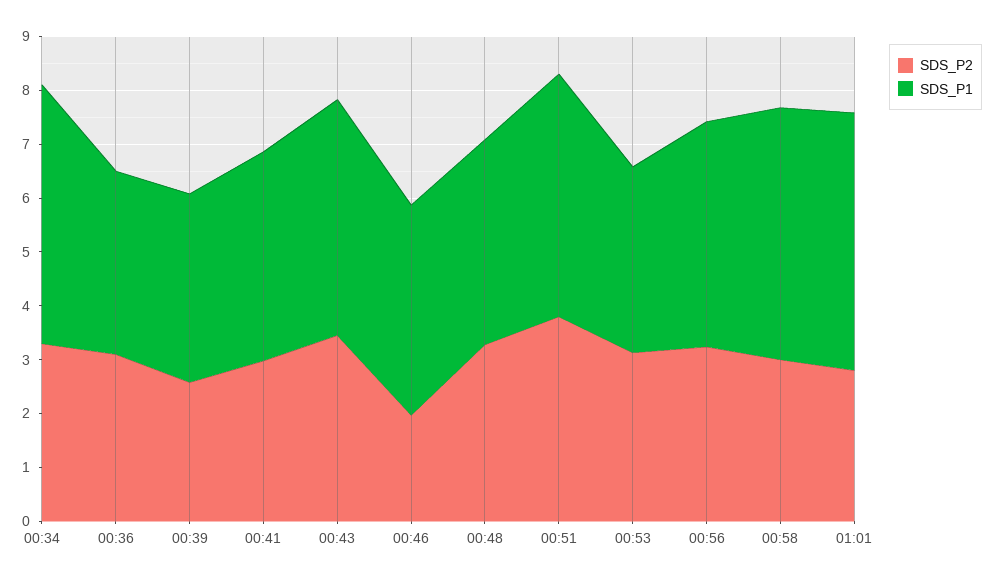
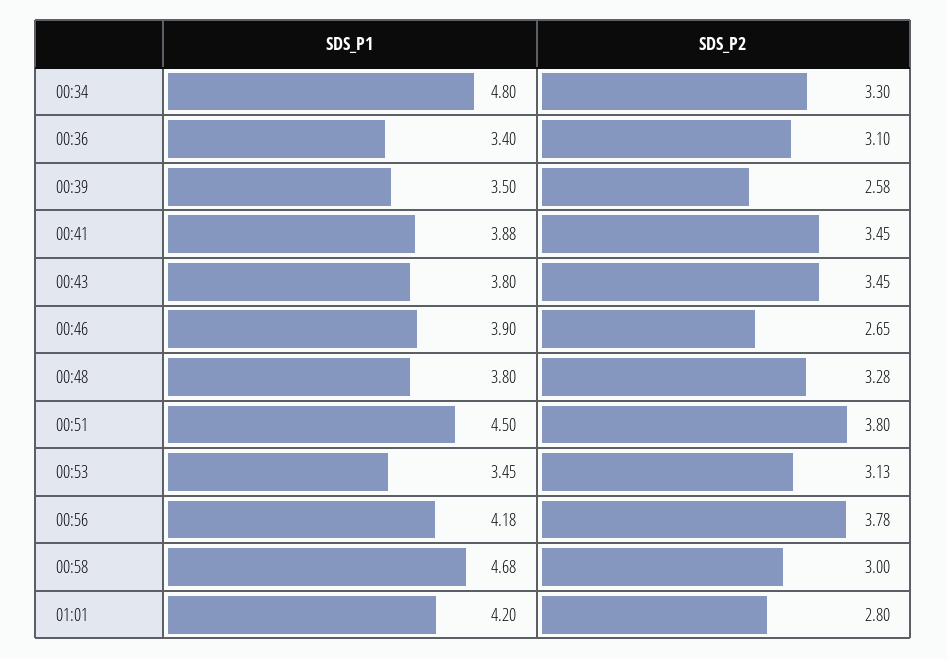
  {
    "SDS_P2": {
      "00:34": 3.3,
      "00:36": 3.1,
      "00:39": 2.58,
-     "00:41": 3,
+     "00:41": 3.45,
      "00:43": 3.45,
-     "00:46": 2,
+     "00:46": 2.65,
      "00:48": 3.28,
      "00:51": 3.8,
      "00:53": 3.13,
-     "00:56": 3.2,
+     "00:56": 3.78,
      "00:58": 3,
      "01:01": 2.8
    },
    "SDS_P1": {
      "00:34": 4.8,
      "00:36": 3.4,
      "00:39": 3.5,
      "00:41": 3.88,
-     "00:43": 4.4,
+     "00:43": 3.8,
      "00:46": 3.9,
      "00:48": 3.8,
      "00:51": 4.5,
      "00:53": 3.45,
      "00:56": 4.18,
      "00:58": 4.68,
-     "01:01": 4.8
+     "01:01": 4.2
    }
  }

